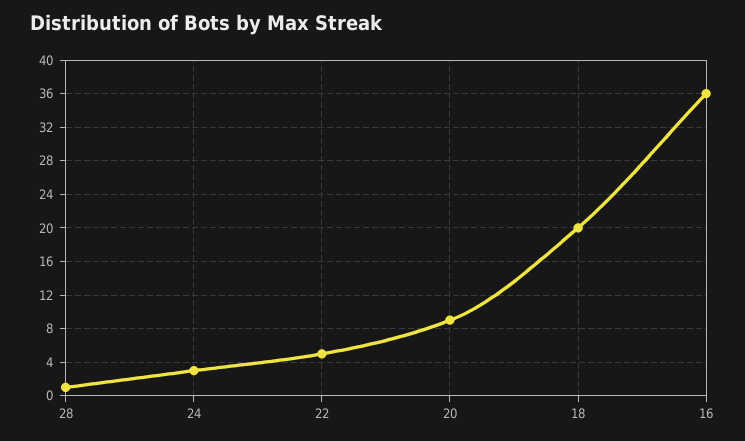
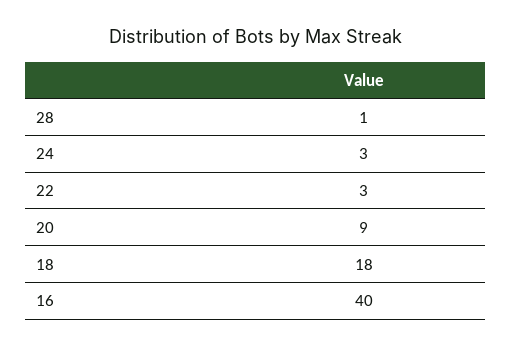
  {
    "28": 1,
    "24": 3,
-   "22": 5,
+   "22": 3,
    "20": 9,
-   "18": 20,
+   "18": 18,
-   "16": 36
+   "16": 40
  }

